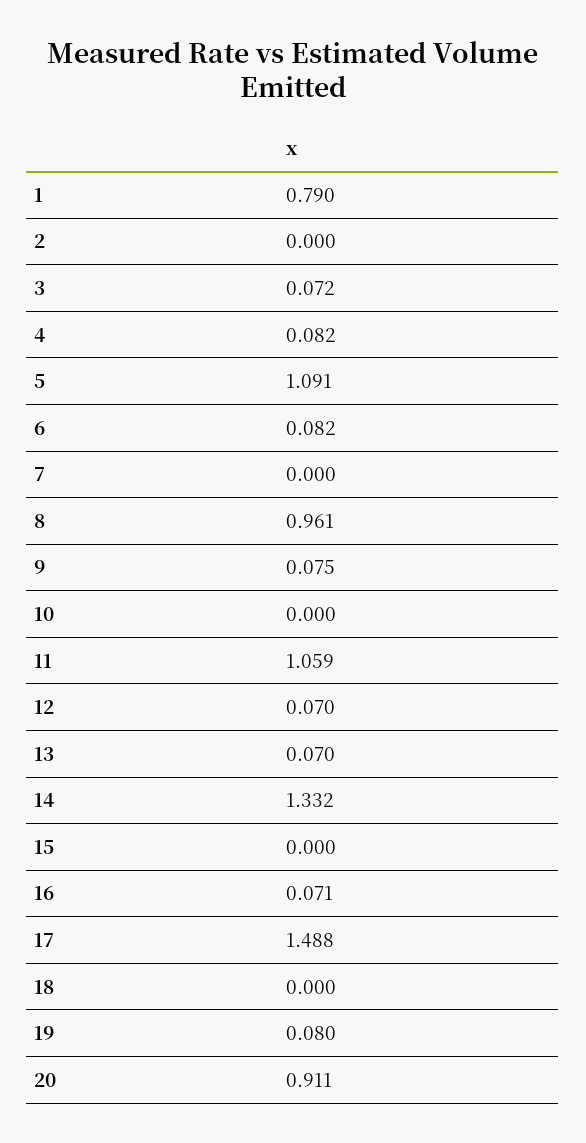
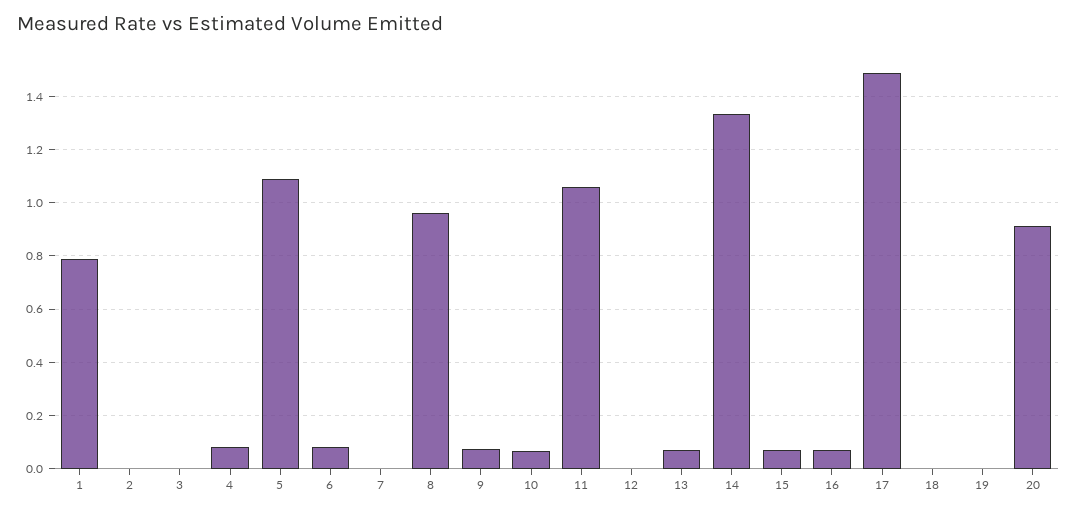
  {
    "1": 0.79,
    "2": 0,
-   "3": 0.072,
+   "3": 0,
    "4": 0.082,
    "5": 1.091,
    "6": 0.082,
    "7": 0,
    "8": 0.961,
    "9": 0.075,
-   "10": 0,
+   "10": 0.075,
    "11": 1.059,
-   "12": 0.07,
+   "12": 0,
    "13": 0.07,
    "14": 1.332,
-   "15": 0,
+   "15": 0.075,
    "16": 0.071,
    "17": 1.488,
    "18": 0,
-   "19": 0.08,
+   "19": 0,
    "20": 0.911
  }

